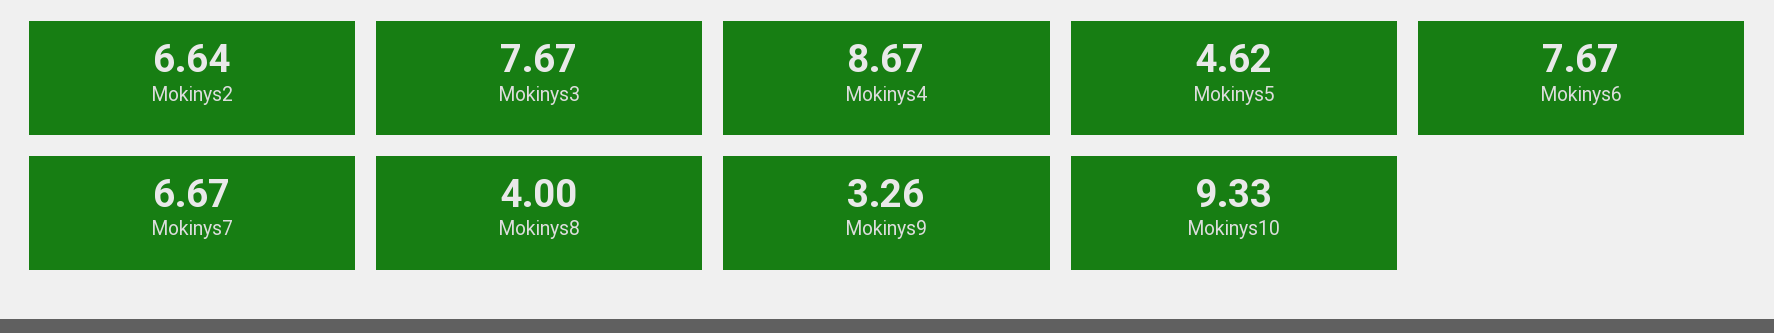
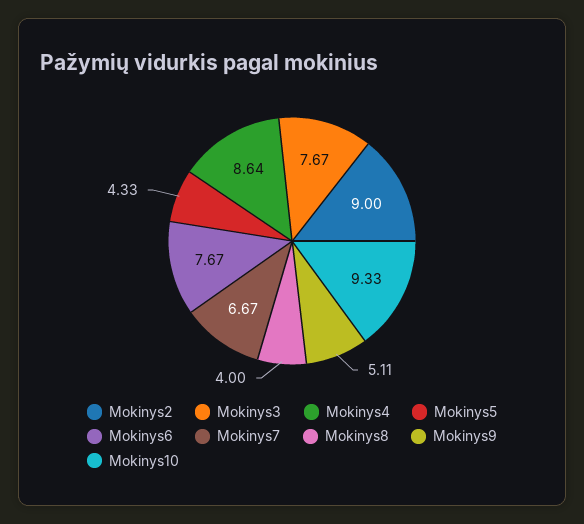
  {
-   "Mokinys2": 6.64,
+   "Mokinys2": 9,
    "Mokinys3": 7.67,
-   "Mokinys4": 8.67,
+   "Mokinys4": 8.64,
-   "Mokinys5": 4.62,
+   "Mokinys5": 4.33,
    "Mokinys6": 7.67,
    "Mokinys7": 6.67,
    "Mokinys8": 4,
-   "Mokinys9": 3.26,
+   "Mokinys9": 5.11,
    "Mokinys10": 9.33
  }

